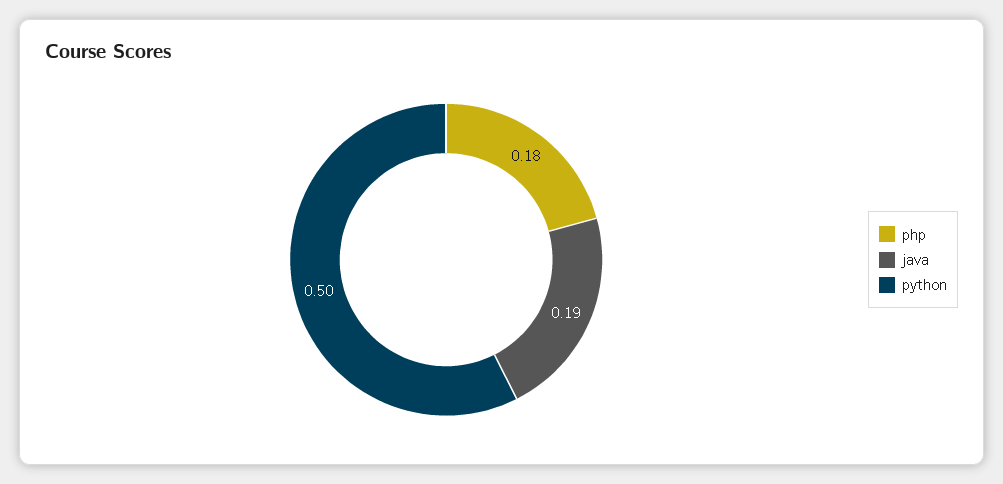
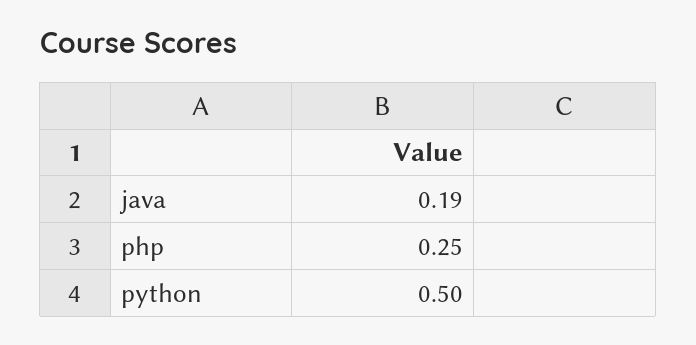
  {
-   "php": 0.18,
+   "php": 0.25,
    "java": 0.19,
    "python": 0.5
  }

